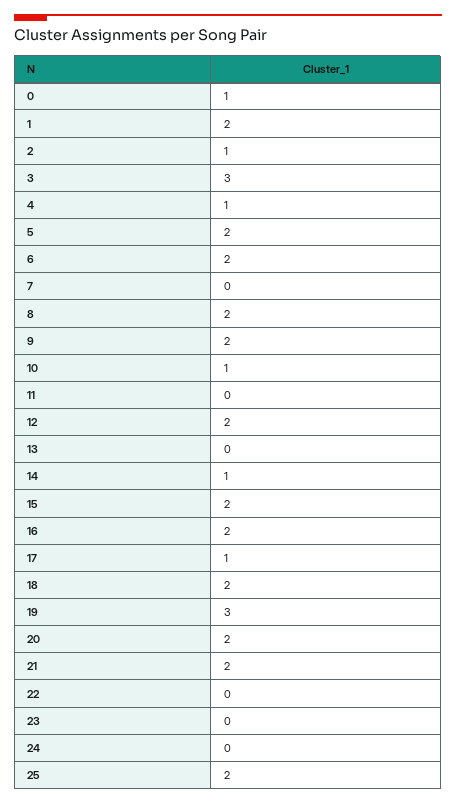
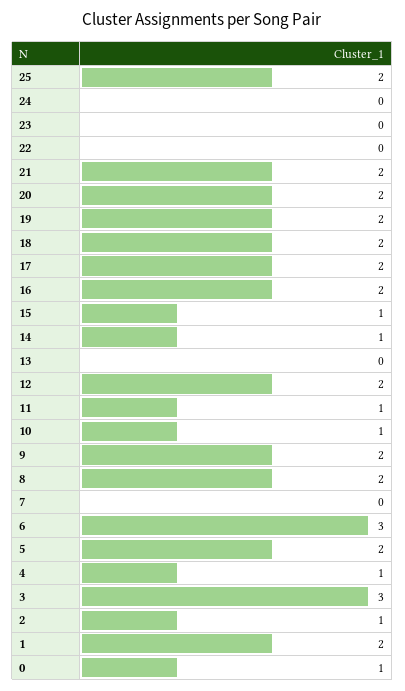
  {
    "0": 1,
    "1": 2,
    "2": 1,
    "3": 3,
    "4": 1,
    "5": 2,
-   "6": 2,
+   "6": 3,
    "7": 0,
    "8": 2,
    "9": 2,
    "10": 1,
-   "11": 0,
+   "11": 1,
    "12": 2,
    "13": 0,
    "14": 1,
-   "15": 2,
+   "15": 1,
    "16": 2,
-   "17": 1,
+   "17": 2,
    "18": 2,
-   "19": 3,
+   "19": 2,
    "20": 2,
    "21": 2,
    "22": 0,
    "23": 0,
    "24": 0,
    "25": 2
  }

